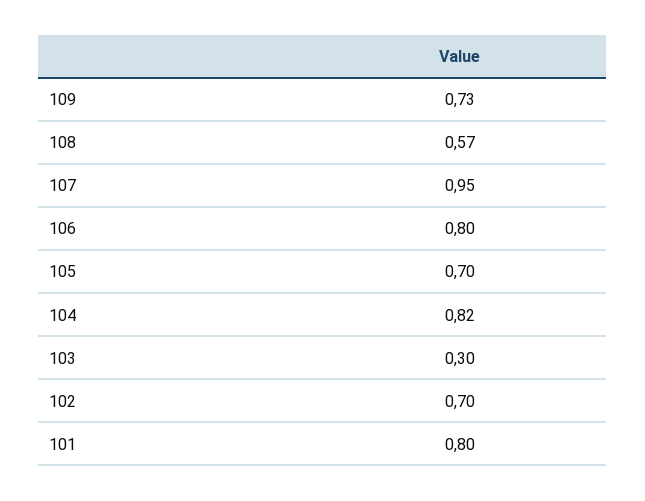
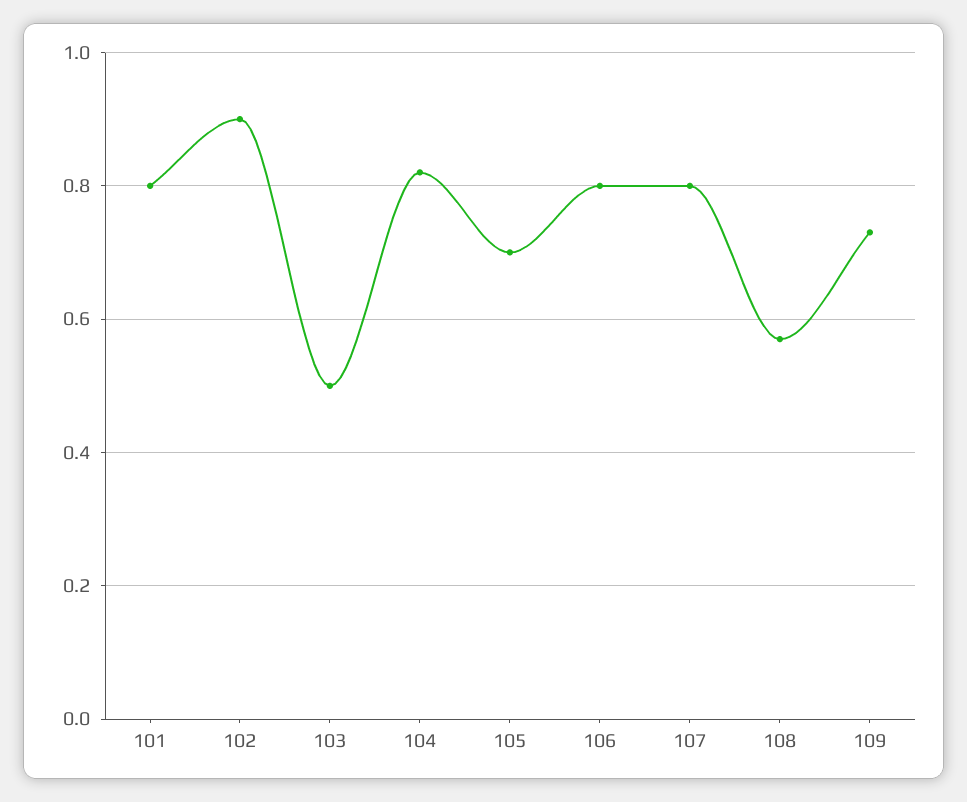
  {
    "109": 0.73,
    "108": 0.57,
-   "107": 0.95,
+   "107": 0.8,
    "106": 0.8,
    "105": 0.7,
    "104": 0.82,
-   "103": 0.3,
+   "103": 0.5,
-   "102": 0.7,
+   "102": 0.9,
    "101": 0.8
  }

